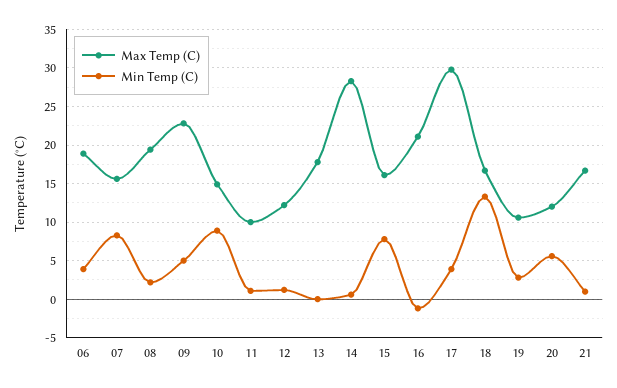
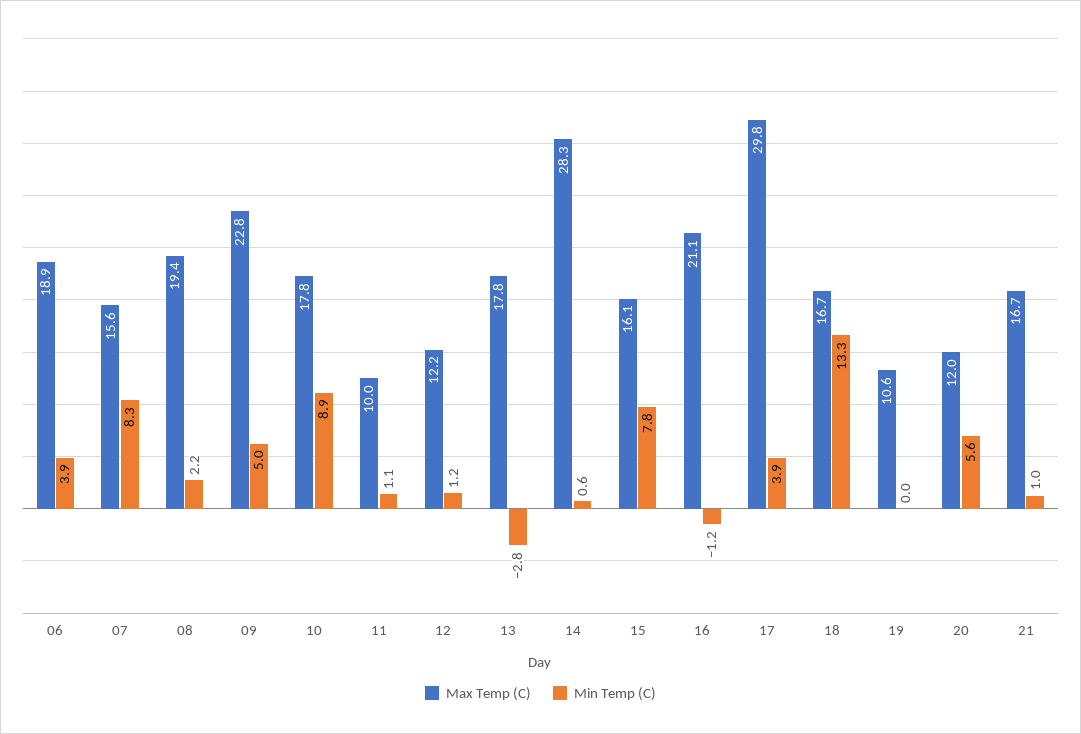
  {
    "Max Temp (C)": {
      "06": 18.9,
      "07": 15.6,
      "08": 19.4,
      "09": 22.8,
-     "10": 15,
+     "10": 17.8,
      "11": 10,
      "12": 12.2,
      "13": 17.8,
      "14": 28.3,
      "15": 16.1,
      "16": 21.1,
      "17": 29.8,
      "18": 16.7,
      "19": 10.6,
      "20": 12,
      "21": 16.7
    },
    "Min Temp (C)": {
      "06": 3.9,
      "07": 8.3,
      "08": 2.2,
      "09": 5,
      "10": 8.9,
      "11": 1.1,
      "12": 1.2,
-     "13": 0,
+     "13": -2.8,
      "14": 0.6,
      "15": 7.8,
      "16": -1.2,
      "17": 3.9,
      "18": 13.3,
-     "19": 3,
+     "19": 0,
      "20": 5.6,
      "21": 1
    }
  }

